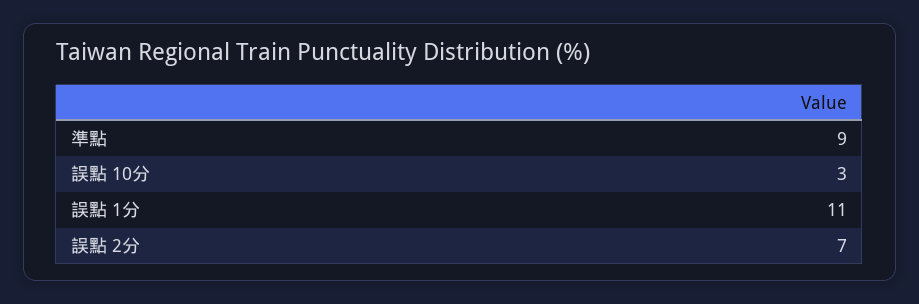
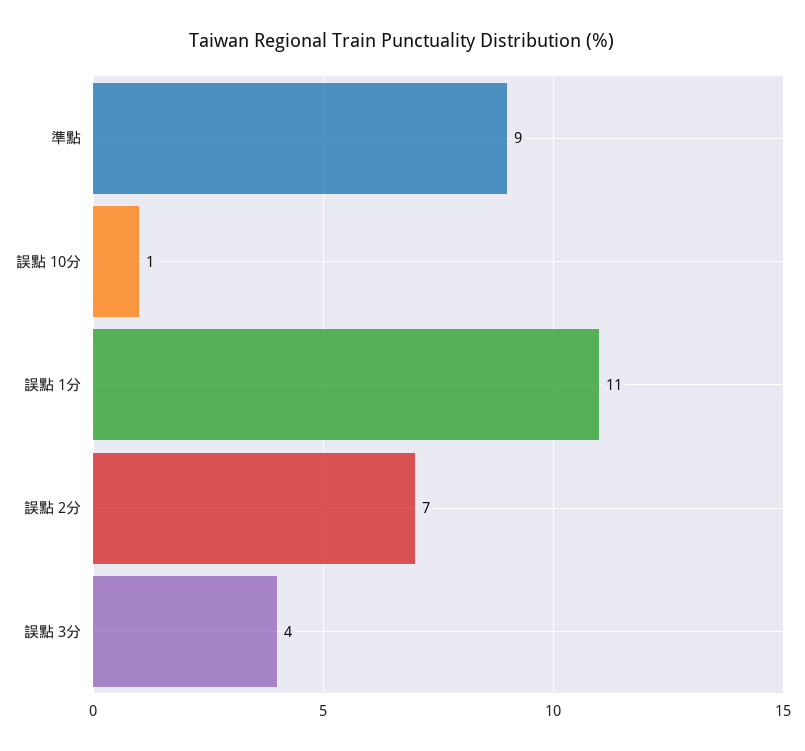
  {
    "準點": 9,
-   "誤點 10分": 3,
+   "誤點 10分": 1,
    "誤點 1分": 11,
-   "誤點 2分": 7
+   "誤點 2分": 7,
+   "誤點 3分": 4
  }

